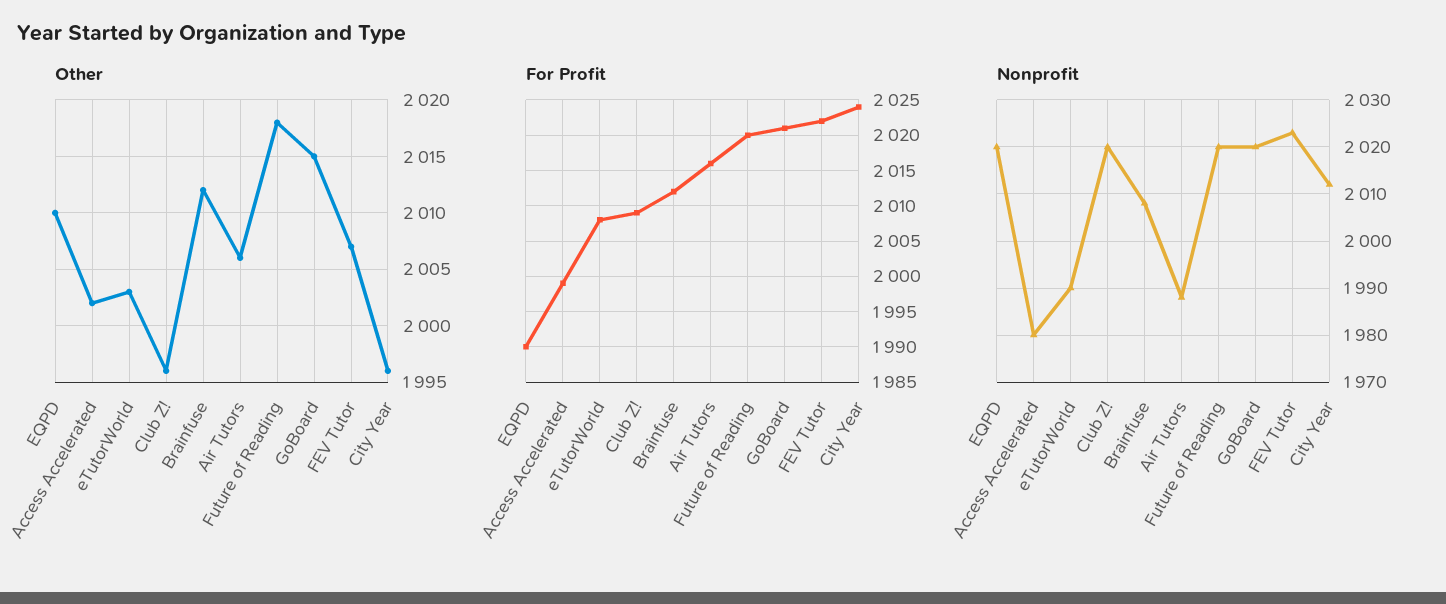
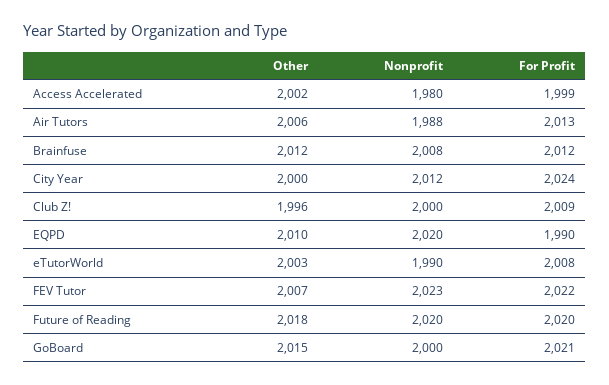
  {
    "Other": {
      "EQPD": 2010,
      "Access Accelerated": 2002,
      "eTutorWorld": 2003,
      "Club Z!": 1996,
      "Brainfuse": 2012,
      "Air Tutors": 2006,
      "Future of Reading": 2018,
      "GoBoard": 2015,
      "FEV Tutor": 2007,
-     "City Year": 1996
+     "City Year": 2000
    },
    "For Profit": {
      "EQPD": 1990,
      "Access Accelerated": 1999,
      "eTutorWorld": 2008,
      "Club Z!": 2009,
      "Brainfuse": 2012,
-     "Air Tutors": 2016,
+     "Air Tutors": 2013,
      "Future of Reading": 2020,
      "GoBoard": 2021,
      "FEV Tutor": 2022,
      "City Year": 2024
    },
    "Nonprofit": {
      "EQPD": 2020,
      "Access Accelerated": 1980,
      "eTutorWorld": 1990,
-     "Club Z!": 2020,
+     "Club Z!": 2000,
      "Brainfuse": 2008,
      "Air Tutors": 1988,
      "Future of Reading": 2020,
-     "GoBoard": 2020,
+     "GoBoard": 2000,
      "FEV Tutor": 2023,
      "City Year": 2012
    }
  }

